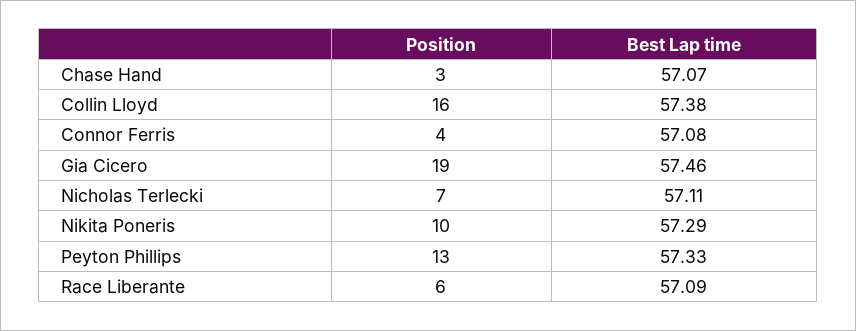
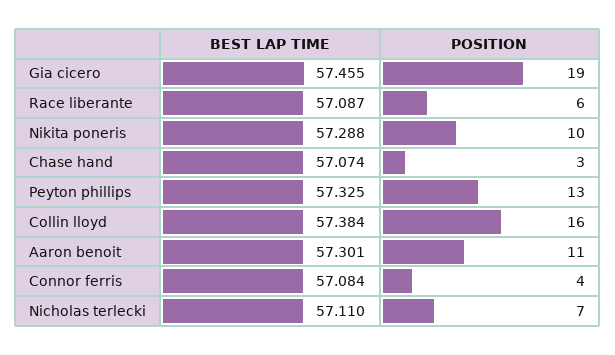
  {
    "Position": {
      "Chase Hand": 3,
      "Collin Lloyd": 16,
      "Connor Ferris": 4,
      "Gia Cicero": 19,
      "Nicholas Terlecki": 7,
      "Nikita Poneris": 10,
      "Peyton Phillips": 13,
-     "Race Liberante": 6
+     "Race Liberante": 6,
+     "Aaron benoit": 11
    },
    "Best Lap time": {
      "Chase Hand": 57.074,
      "Collin Lloyd": 57.384,
      "Connor Ferris": 57.084,
      "Gia Cicero": 57.455,
      "Nicholas Terlecki": 57.11,
      "Nikita Poneris": 57.288,
      "Peyton Phillips": 57.325,
-     "Race Liberante": 57.087
+     "Race Liberante": 57.087,
+     "Aaron benoit": 57.301
    }
  }

